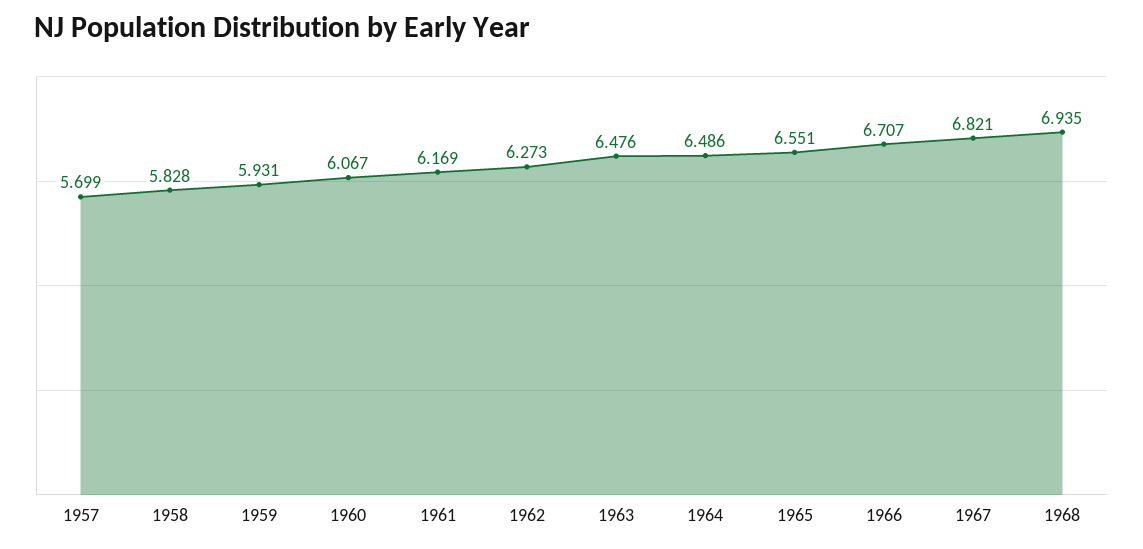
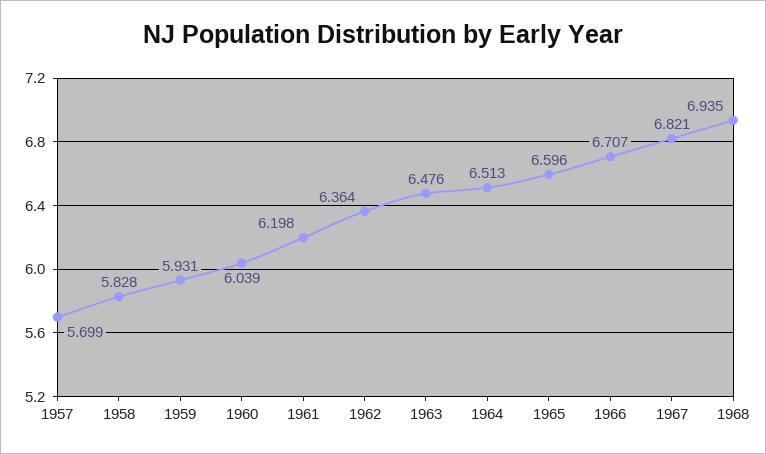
  {
    "1957": 5.699,
    "1958": 5.828,
    "1959": 5.931,
-   "1960": 6.067,
+   "1960": 6.039,
-   "1961": 6.169,
+   "1961": 6.198,
-   "1962": 6.273,
+   "1962": 6.364,
    "1963": 6.476,
-   "1964": 6.486,
+   "1964": 6.513,
-   "1965": 6.551,
+   "1965": 6.596,
    "1966": 6.707,
    "1967": 6.821,
    "1968": 6.935
  }

